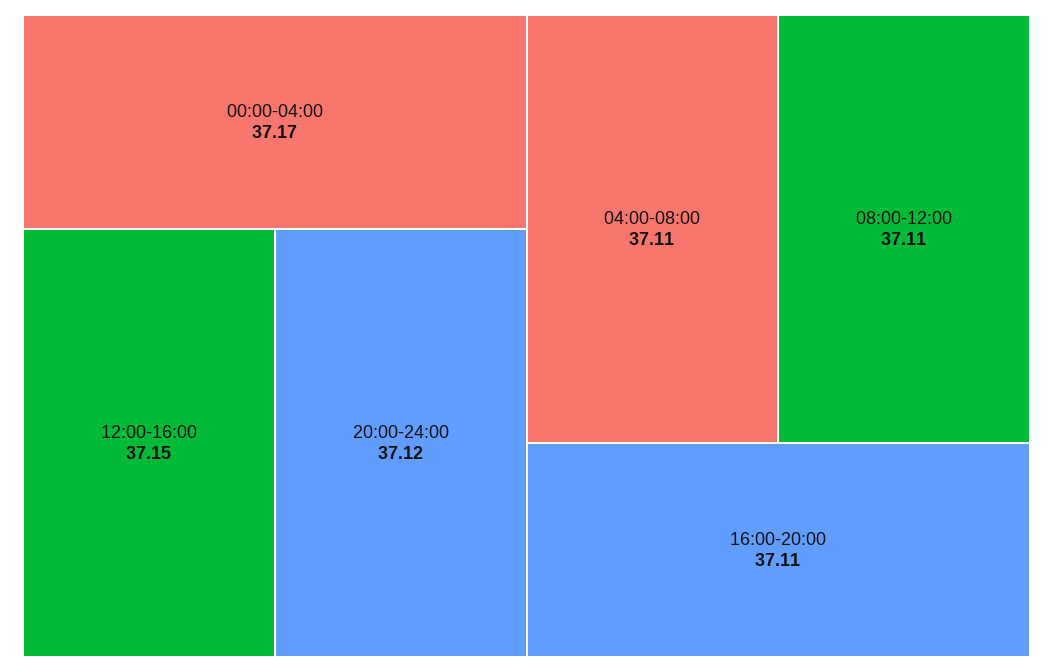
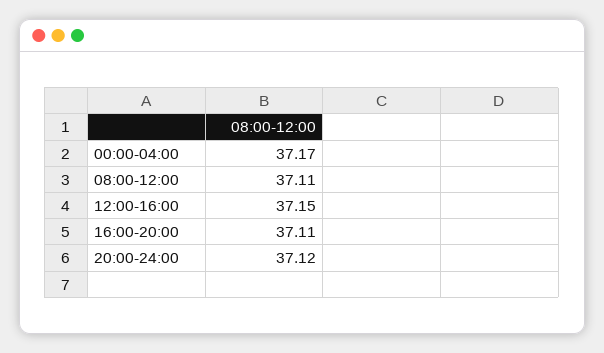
  {
    "00:00-04:00": 37.17,
    "12:00-16:00": 37.15,
    "20:00-24:00": 37.12,
-   "04:00-08:00": 37.11,
    "08:00-12:00": 37.11,
    "16:00-20:00": 37.11
  }

